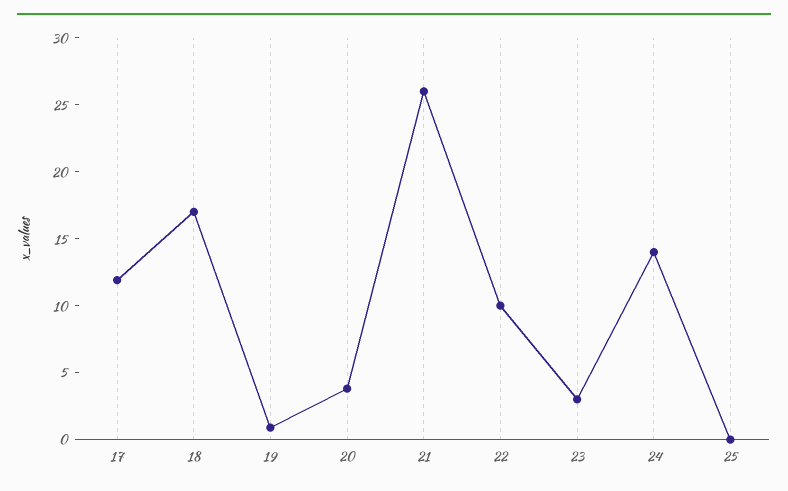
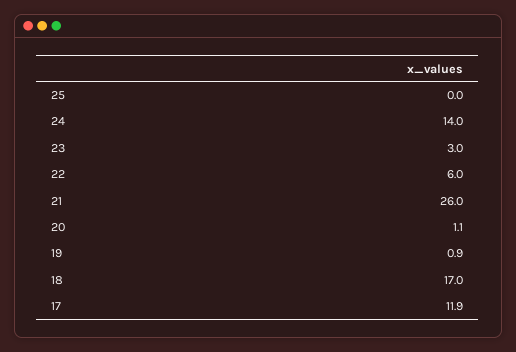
  {
    "17": 11.9,
    "18": 17,
    "19": 0.9,
-   "20": 4,
+   "20": 1.1,
    "21": 26,
-   "22": 10,
+   "22": 6,
    "23": 3,
    "24": 14,
    "25": 0
  }

